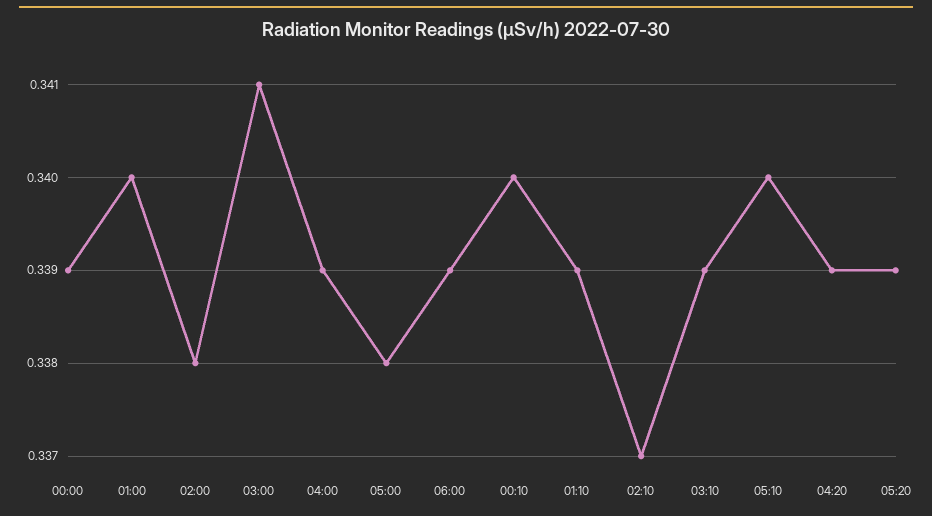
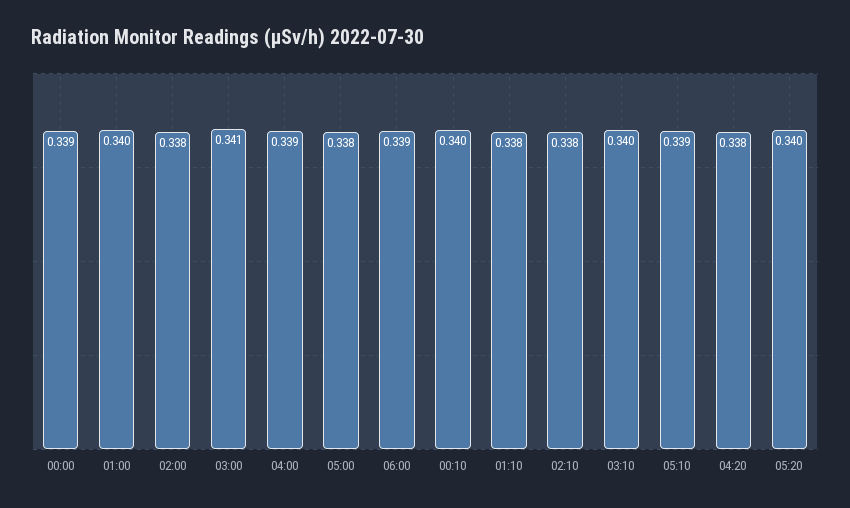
  {
    "00:00": 0.339,
    "01:00": 0.34,
    "02:00": 0.338,
    "03:00": 0.341,
    "04:00": 0.339,
    "05:00": 0.338,
    "06:00": 0.339,
    "00:10": 0.34,
-   "01:10": 0.339,
+   "01:10": 0.338,
-   "02:10": 0.337,
+   "02:10": 0.338,
-   "03:10": 0.339,
+   "03:10": 0.34,
-   "05:10": 0.34,
+   "05:10": 0.339,
-   "04:20": 0.339,
+   "04:20": 0.338,
-   "05:20": 0.339
+   "05:20": 0.34
  }

